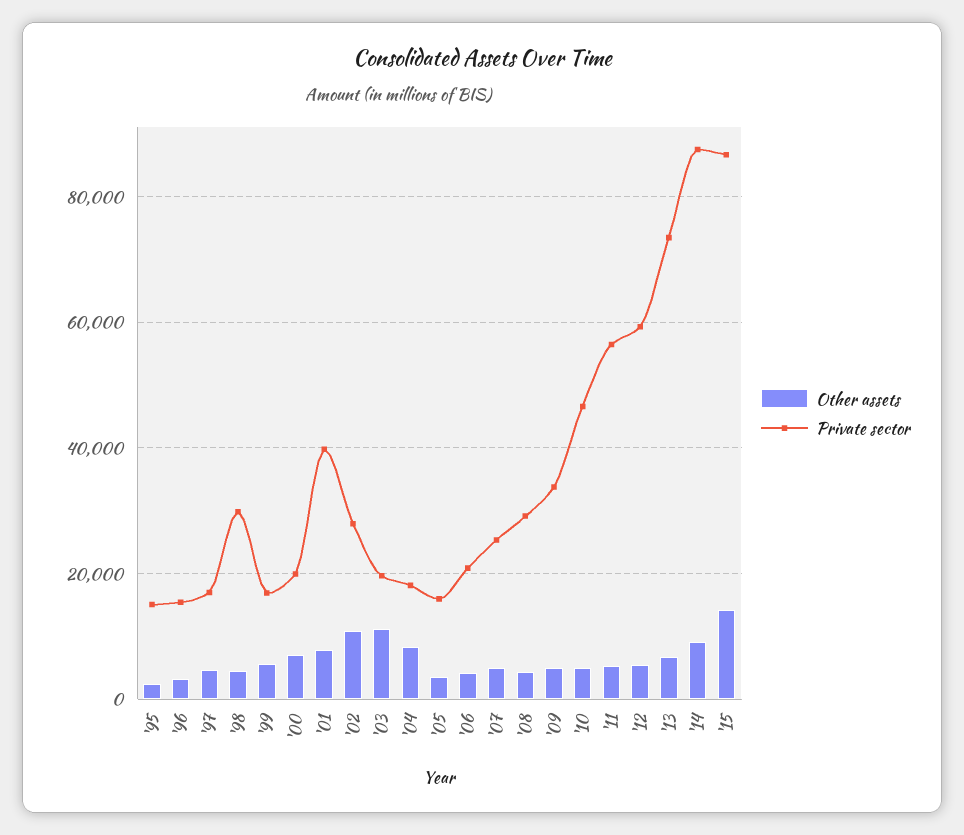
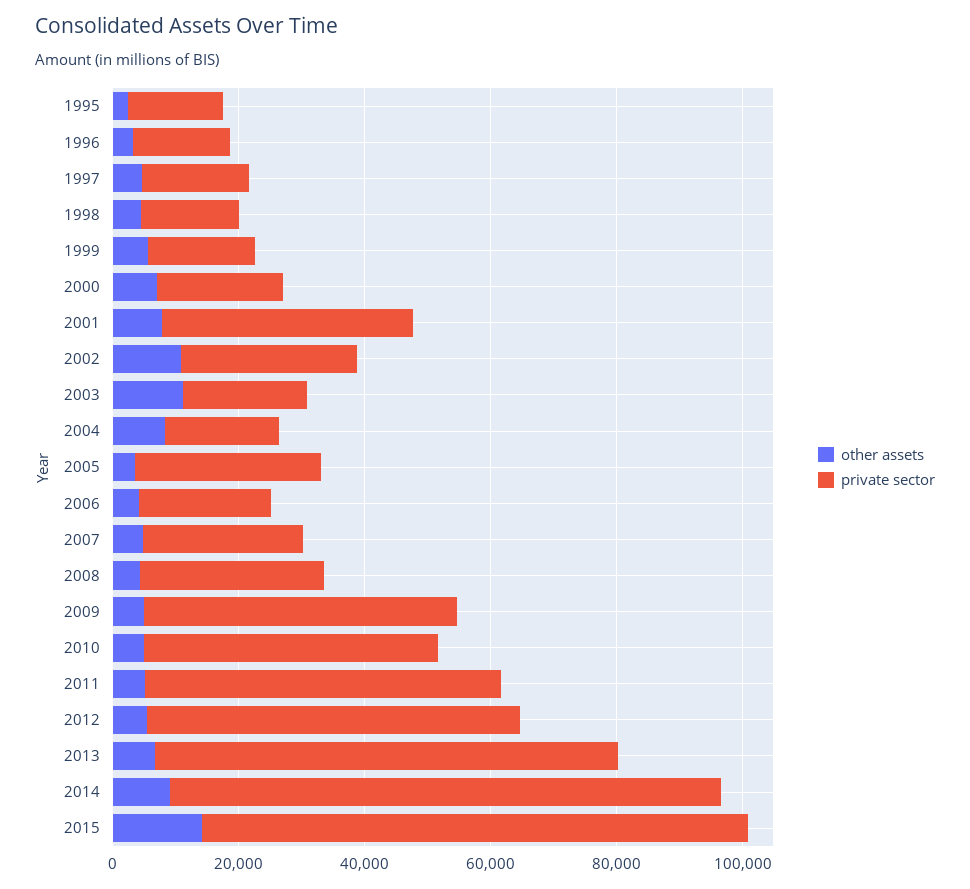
  {
    "Other assets": {
      "'95": 2000,
      "'96": 4000,
      "'97": 4000,
      "'98": 4000,
      "'99": 6000,
      "'00": 8000,
      "'01": 8000,
      "'02": 10000,
      "'03": 12000,
      "'04": 8000,
      "'05": 4000,
      "'06": 4000,
      "'07": 4000,
      "'08": 4000,
      "'09": 4000,
      "'10": 4000,
      "'11": 6000,
      "'12": 6000,
      "'13": 6000,
      "'14": 10000,
      "'15": 14000
    },
    "Private sector": {
      "'95": 16000,
      "'96": 16000,
      "'97": 16000,
-     "'98": 30000,
+     "'98": 15000,
      "'99": 16000,
      "'00": 20000,
      "'01": 40000,
      "'02": 28000,
      "'03": 20000,
      "'04": 18000,
-     "'05": 16000,
+     "'05": 30000,
      "'06": 20000,
      "'07": 26000,
      "'08": 30000,
-     "'09": 34000,
+     "'09": 50000,
      "'10": 46000,
      "'11": 56000,
      "'12": 60000,
      "'13": 74000,
      "'14": 88000,
      "'15": 86000
    }
  }

